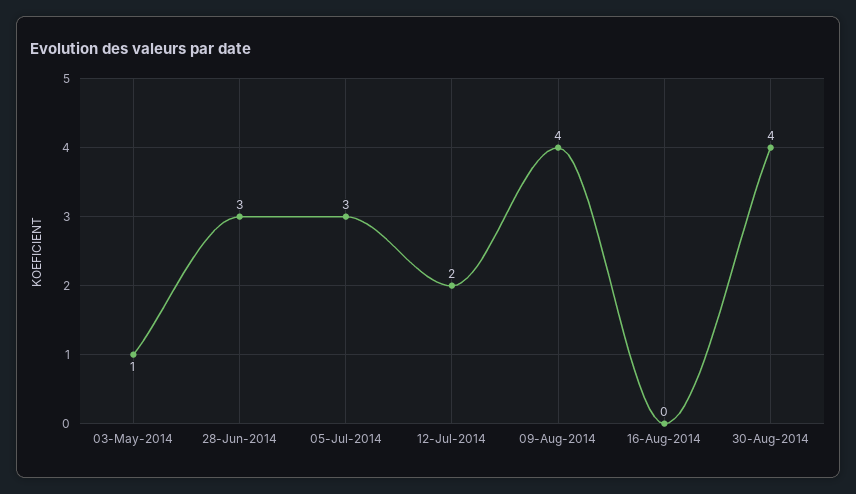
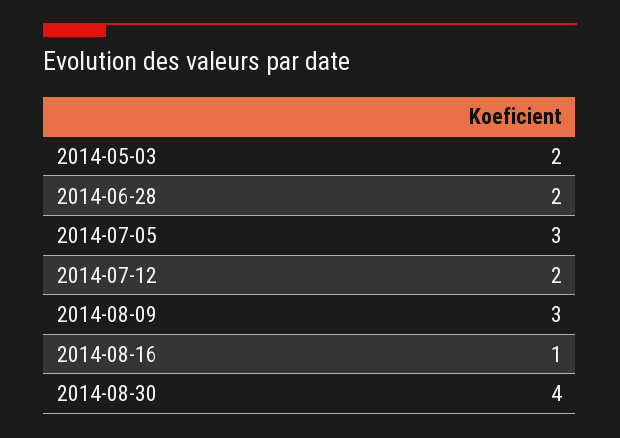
  {
-   "03-May-2014": 1,
+   "03-May-2014": 2,
-   "28-Jun-2014": 3,
+   "28-Jun-2014": 2,
    "05-Jul-2014": 3,
    "12-Jul-2014": 2,
-   "09-Aug-2014": 4,
+   "09-Aug-2014": 3,
-   "16-Aug-2014": 0,
+   "16-Aug-2014": 1,
    "30-Aug-2014": 4
  }

